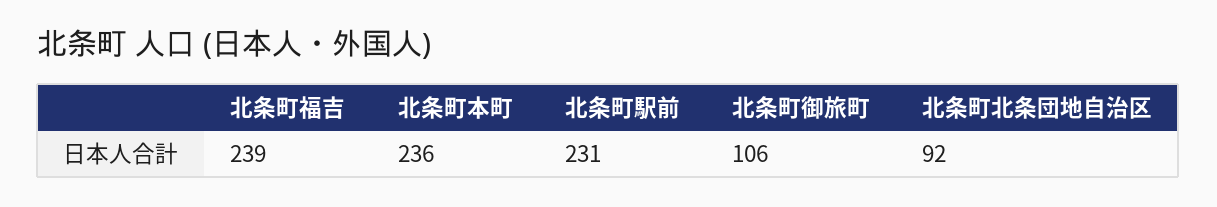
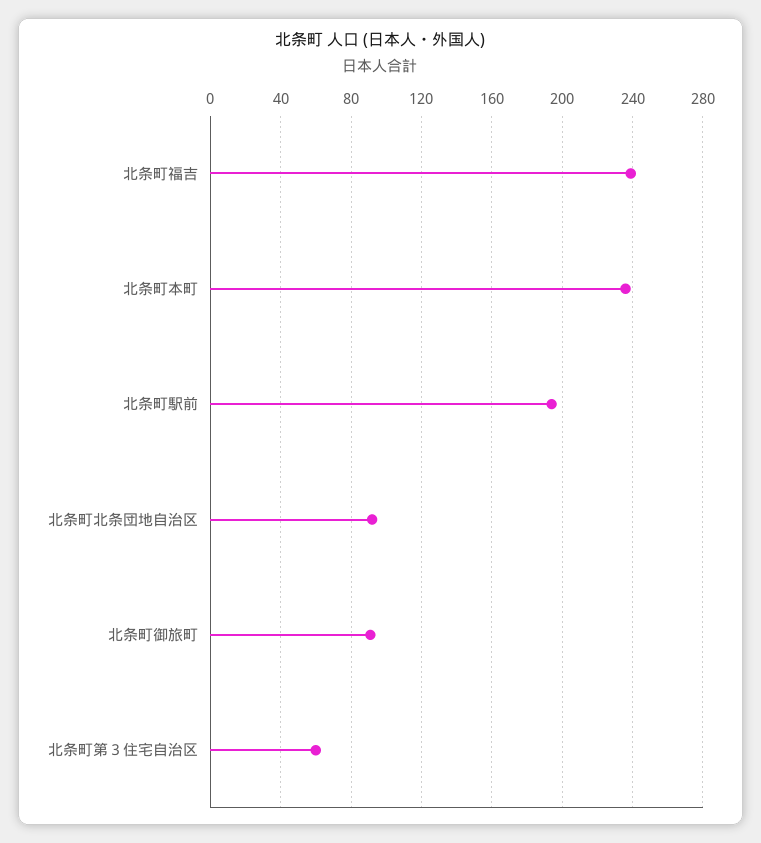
  {
    "北条町福吉": 239,
    "北条町本町": 236,
-   "北条町駅前": 231,
+   "北条町駅前": 195,
-   "北条町御旅町": 106,
+   "北条町御旅町": 90,
-   "北条町北条団地自治区": 92
+   "北条町北条団地自治区": 92,
+   "北条町第３住宅自治区": 60
  }

